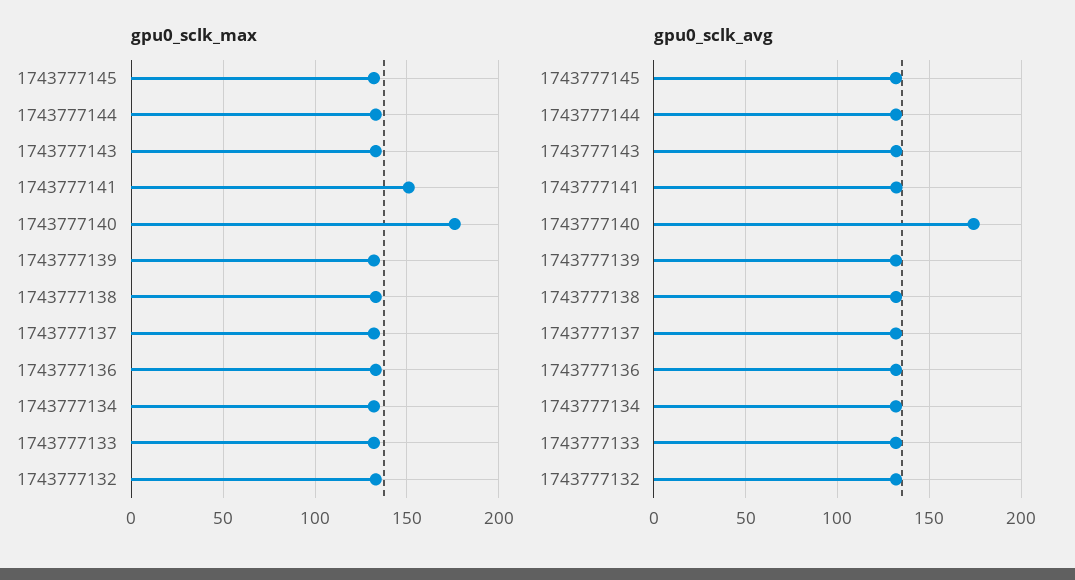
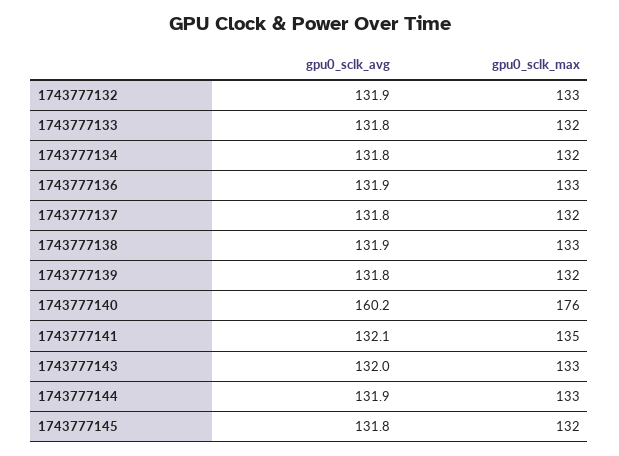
  {
    "gpu0_sclk_max": {
      "1743777145": 132,
      "1743777144": 133,
      "1743777143": 133,
-     "1743777141": 150,
+     "1743777141": 135,
      "1743777140": 176,
      "1743777139": 132,
      "1743777138": 133,
      "1743777137": 132,
      "1743777136": 133,
      "1743777134": 132,
      "1743777133": 132,
      "1743777132": 133
    },
    "gpu0_sclk_avg": {
      "1743777145": 131.8,
      "1743777144": 131.9,
      "1743777143": 132,
      "1743777141": 132.1,
-     "1743777140": 175,
+     "1743777140": 160.2,
      "1743777139": 131.8,
      "1743777138": 131.9,
      "1743777137": 131.8,
      "1743777136": 131.9,
      "1743777134": 131.8,
      "1743777133": 131.8,
      "1743777132": 131.9
    }
  }

